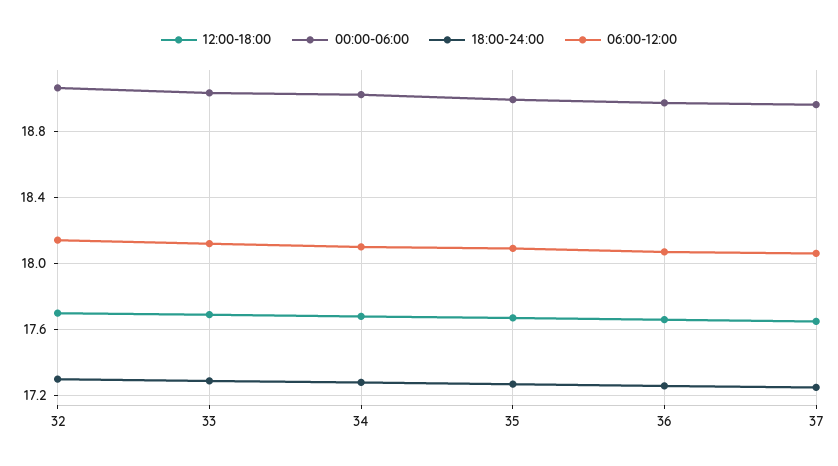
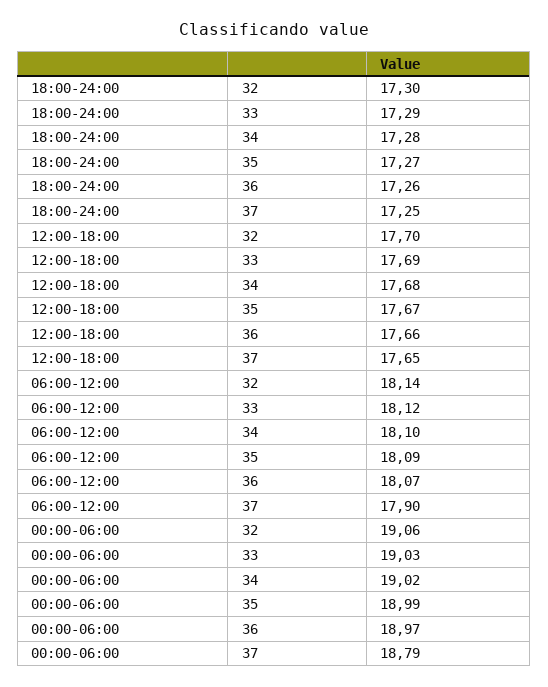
  {
    "12:00-18:00": {
      "32": 17.7,
      "33": 17.69,
      "34": 17.68,
      "35": 17.67,
      "36": 17.66,
      "37": 17.65
    },
    "00:00-06:00": {
      "32": 19.06,
      "33": 19.03,
      "34": 19.02,
      "35": 18.99,
      "36": 18.97,
-     "37": 18.95
+     "37": 18.79
    },
    "18:00-24:00": {
      "32": 17.3,
      "33": 17.29,
      "34": 17.28,
      "35": 17.27,
      "36": 17.26,
      "37": 17.25
    },
    "06:00-12:00": {
      "32": 18.14,
      "33": 18.12,
      "34": 18.1,
      "35": 18.09,
      "36": 18.07,
-     "37": 18.05
+     "37": 17.9
    }
  }

